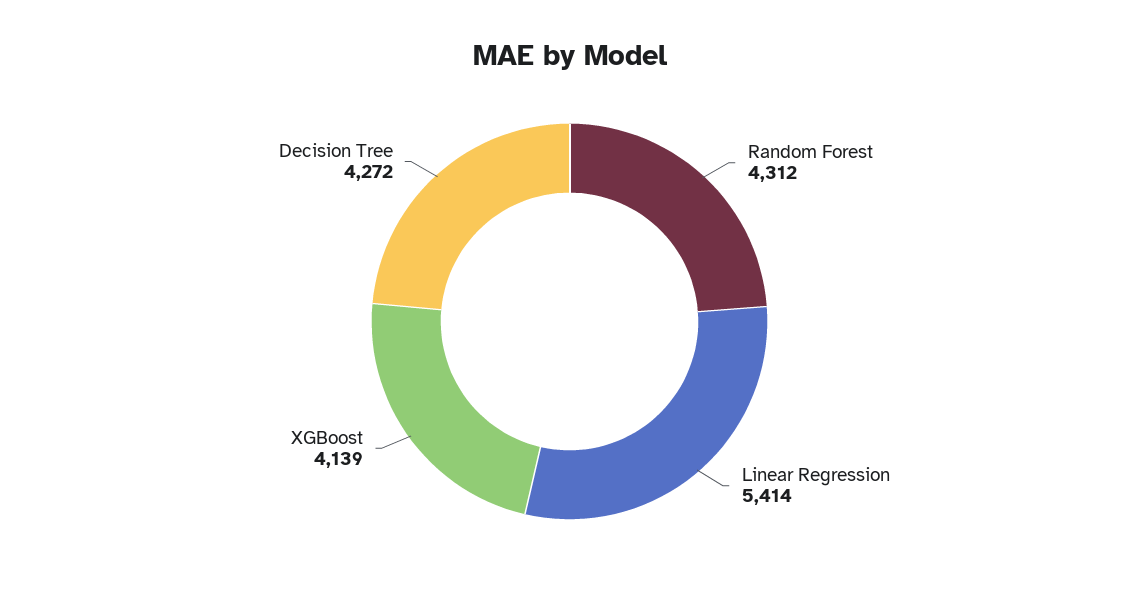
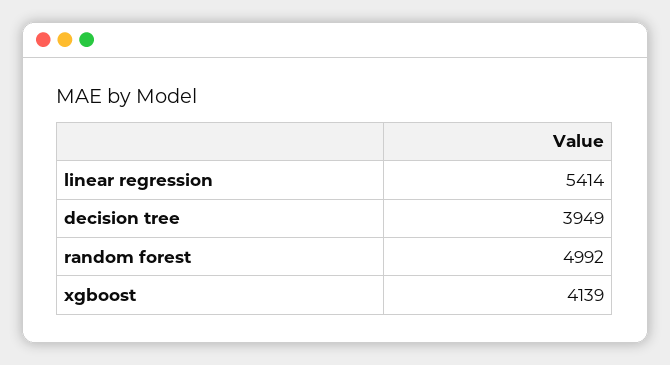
  {
-   "Random Forest": 4312,
+   "Random Forest": 4992,
    "Linear Regression": 5414,
    "XGBoost": 4139,
-   "Decision Tree": 4272
+   "Decision Tree": 3949
  }

